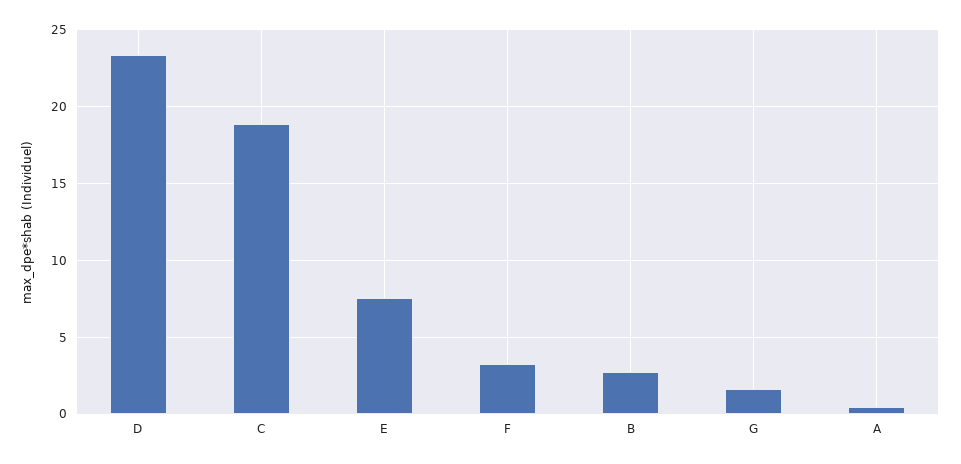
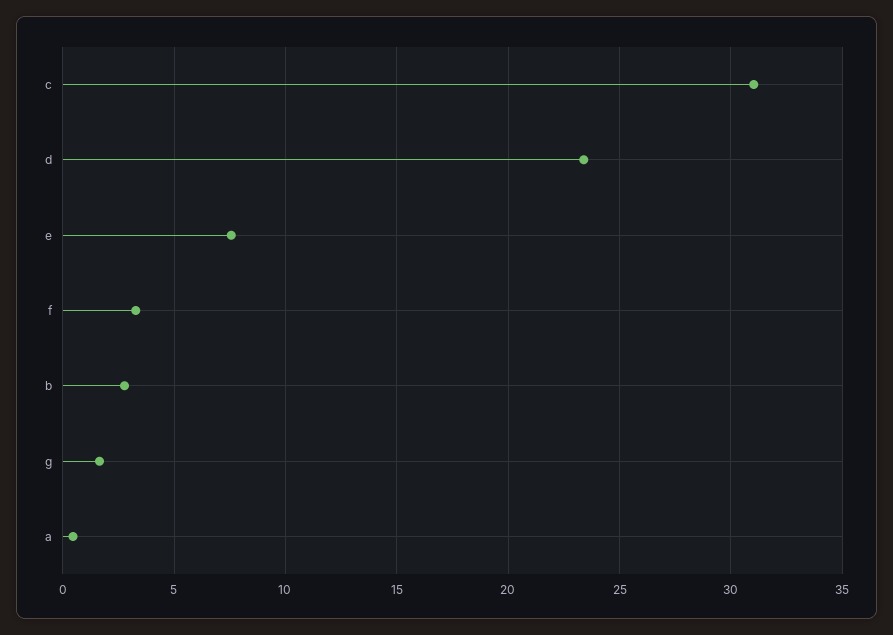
  {
    "D": 23.5,
-   "C": 19,
+   "C": 31,
    "E": 7.5,
    "F": 3.5,
    "B": 3,
    "G": 1.5,
    "A": 0.5
  }

